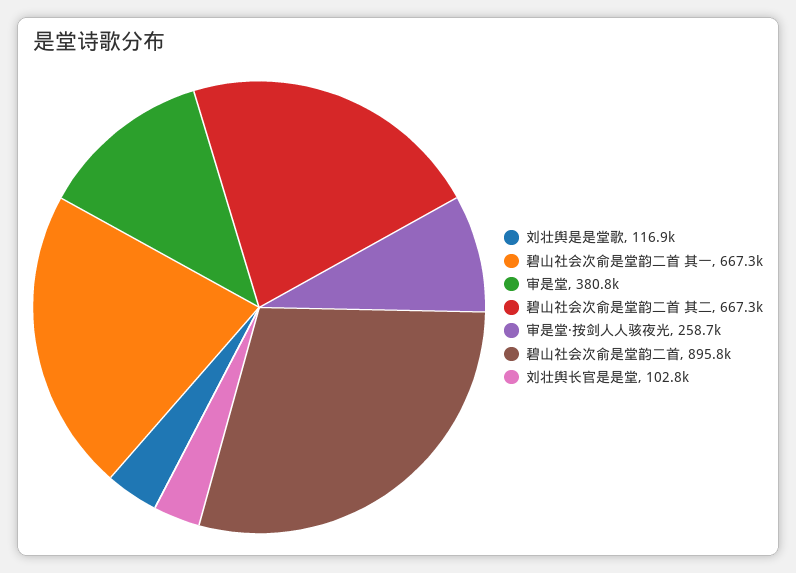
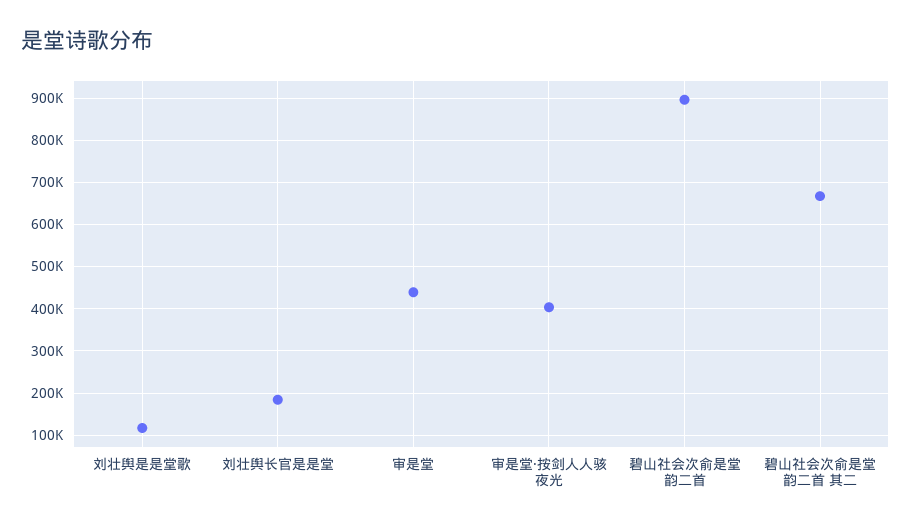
  {
    "刘壮舆是是堂歌": 116900,
-   "碧山社会次俞是堂韵二首 其一": 667300,
-   "审是堂": 380800,
+   "审是堂": 440000,
    "碧山社会次俞是堂韵二首 其二": 667300,
-   "审是堂·按剑人人骇夜光": 258700,
+   "审是堂·按剑人人骇夜光": 400000,
    "碧山社会次俞是堂韵二首": 895800,
-   "刘壮舆长官是是堂": 102800
+   "刘壮舆长官是是堂": 180000
  }

